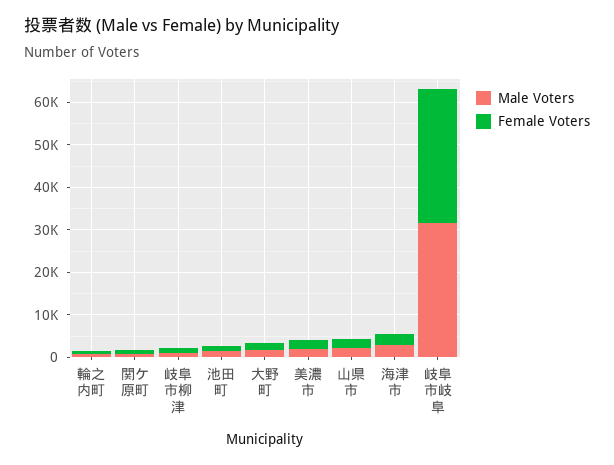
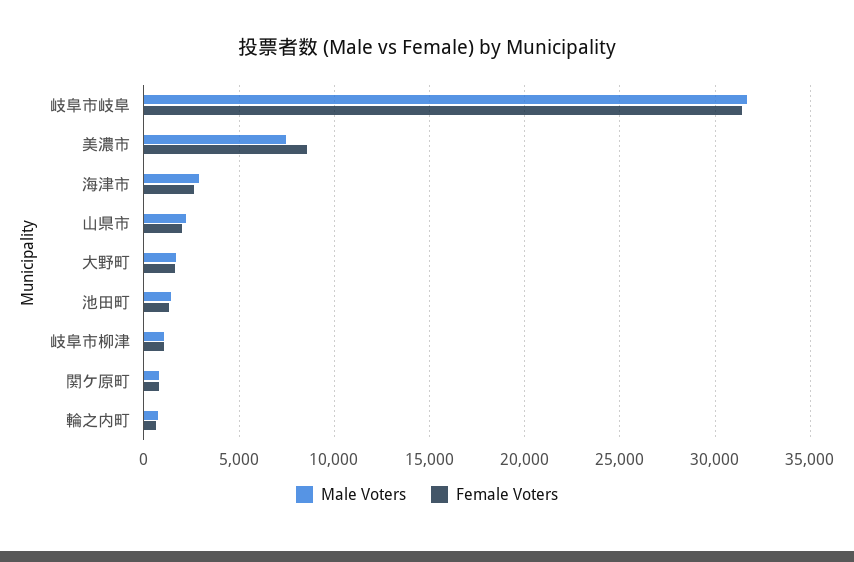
  {
    "Male Voters": {
      "輪之内町": 500,
      "関ケ原町": 1000,
      "岐阜市柳津": 1000,
      "池田町": 1500,
      "大野町": 1500,
-     "美濃市": 2000,
+     "美濃市": 7500,
      "山県市": 2000,
      "海津市": 3000,
      "岐阜市岐阜": 31500
    },
    "Female Voters": {
      "輪之内町": 500,
      "関ケ原町": 1000,
      "岐阜市柳津": 1000,
      "池田町": 1500,
      "大野町": 1500,
-     "美濃市": 2000,
+     "美濃市": 8500,
      "山県市": 2000,
      "海津市": 2500,
      "岐阜市岐阜": 31500
    }
  }

